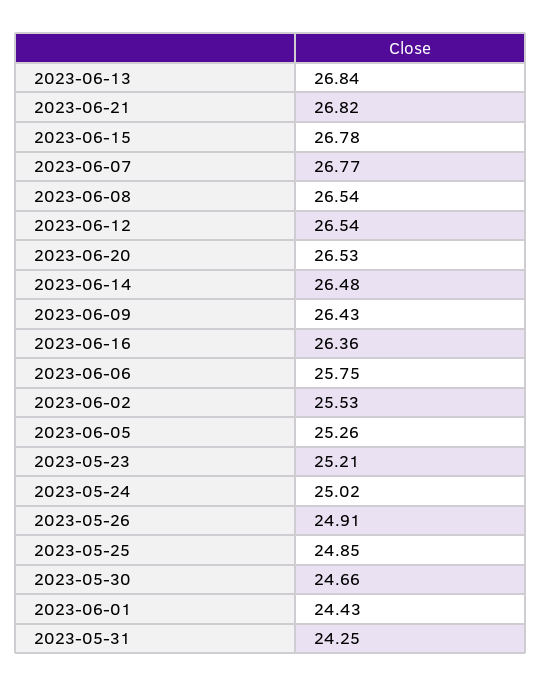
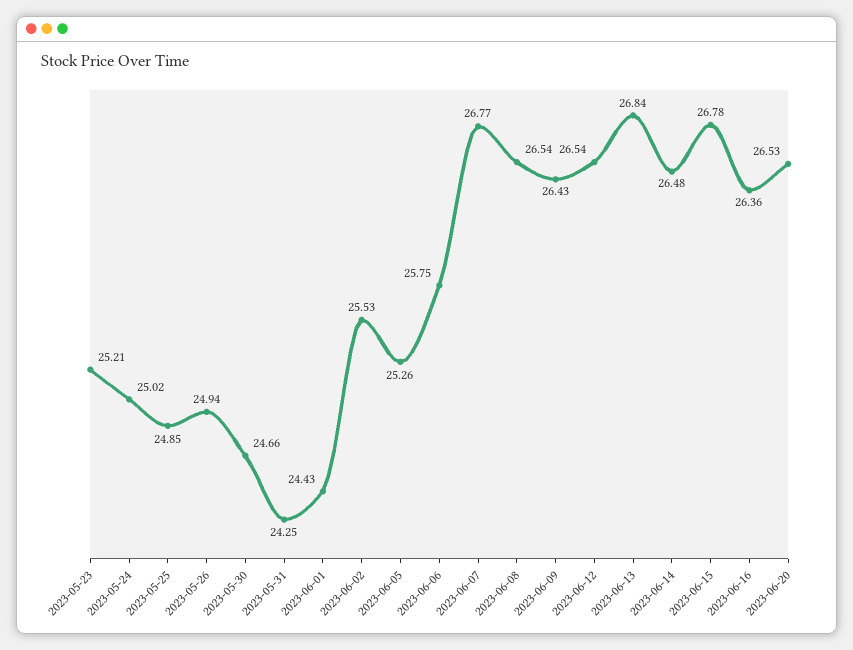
  {
    "2023-06-13": 26.84,
-   "2023-06-21": 26.82,
    "2023-06-15": 26.78,
    "2023-06-07": 26.77,
    "2023-06-08": 26.54,
    "2023-06-12": 26.54,
    "2023-06-20": 26.53,
    "2023-06-14": 26.48,
    "2023-06-09": 26.43,
    "2023-06-16": 26.36,
    "2023-06-06": 25.75,
    "2023-06-02": 25.53,
    "2023-06-05": 25.26,
    "2023-05-23": 25.21,
    "2023-05-24": 25.02,
-   "2023-05-26": 24.91,
+   "2023-05-26": 24.94,
    "2023-05-25": 24.85,
    "2023-05-30": 24.66,
    "2023-06-01": 24.43,
    "2023-05-31": 24.25
  }

